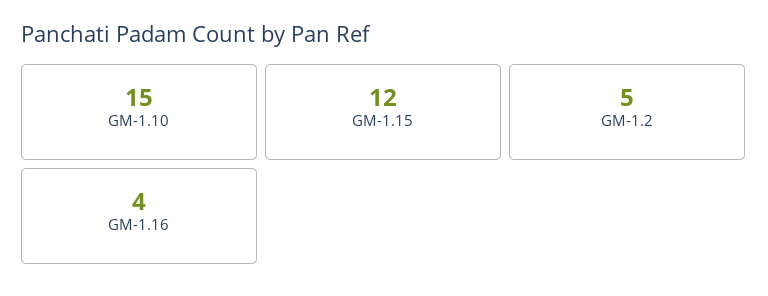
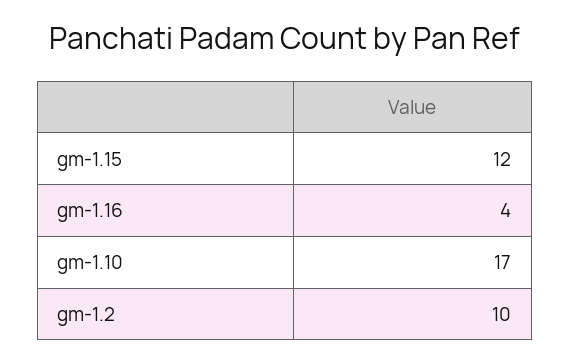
  {
-   "GM-1.10": 15,
+   "GM-1.10": 17,
    "GM-1.15": 12,
-   "GM-1.2": 5,
+   "GM-1.2": 10,
    "GM-1.16": 4
  }

